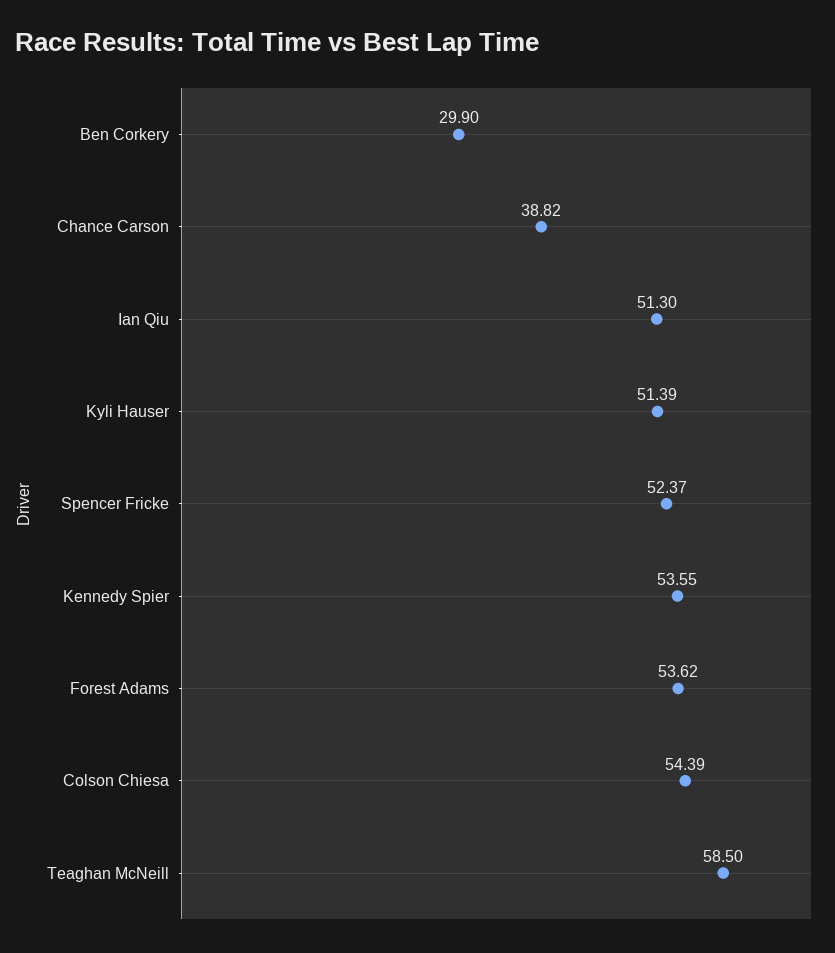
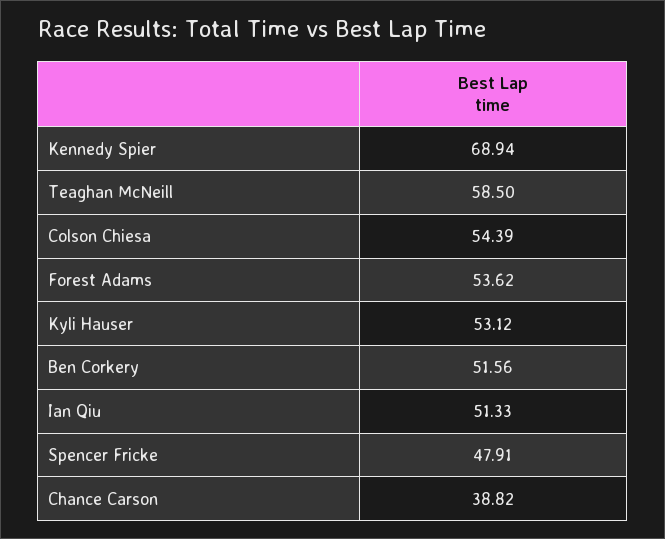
  {
-   "Ben Corkery": 29.9,
+   "Ben Corkery": 51.56,
    "Chance Carson": 38.82,
-   "Ian Qiu": 51.3,
+   "Ian Qiu": 51.33,
-   "Kyli Hauser": 51.39,
+   "Kyli Hauser": 53.12,
-   "Spencer Fricke": 52.37,
+   "Spencer Fricke": 47.91,
-   "Kennedy Spier": 53.55,
+   "Kennedy Spier": 68.94,
    "Forest Adams": 53.62,
    "Colson Chiesa": 54.39,
    "Teaghan McNeill": 58.5
  }

